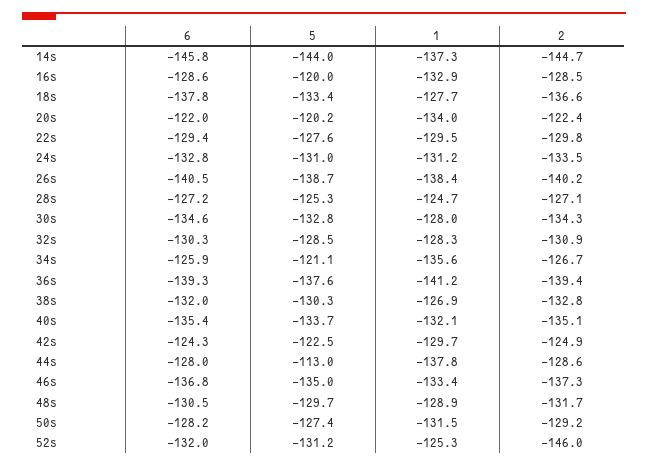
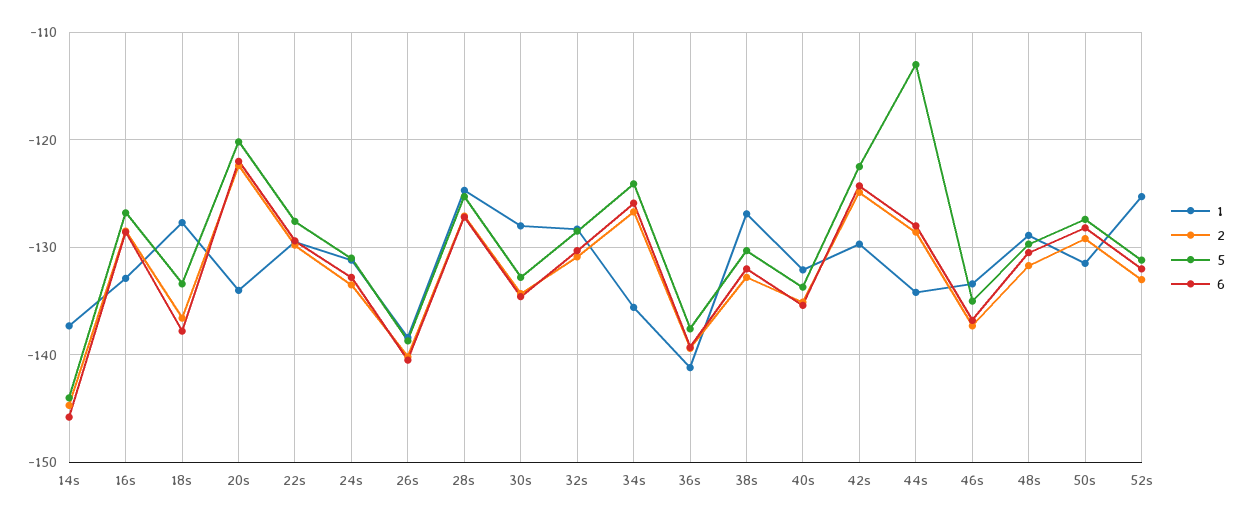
  {
    "6": {
      "14s": -145.8,
      "16s": -128.6,
      "18s": -137.8,
      "20s": -122,
      "22s": -129.4,
      "24s": -132.8,
      "26s": -140.5,
      "28s": -127.2,
      "30s": -134.6,
      "32s": -130.3,
      "34s": -125.9,
      "36s": -139.3,
      "38s": -132,
      "40s": -135.4,
      "42s": -124.3,
      "44s": -128,
      "46s": -136.8,
      "48s": -130.5,
      "50s": -128.2,
      "52s": -132
    },
    "5": {
      "14s": -144,
-     "16s": -120,
+     "16s": -127,
      "18s": -133.4,
      "20s": -120.2,
      "22s": -127.6,
      "24s": -131,
      "26s": -138.7,
      "28s": -125.3,
      "30s": -132.8,
      "32s": -128.5,
-     "34s": -121.1,
+     "34s": -124,
      "36s": -137.6,
      "38s": -130.3,
      "40s": -133.7,
      "42s": -122.5,
      "44s": -113,
      "46s": -135,
      "48s": -129.7,
      "50s": -127.4,
      "52s": -131.2
    },
    "1": {
      "14s": -137.3,
      "16s": -132.9,
      "18s": -127.7,
      "20s": -134,
      "22s": -129.5,
      "24s": -131.2,
      "26s": -138.4,
      "28s": -124.7,
      "30s": -128,
      "32s": -128.3,
      "34s": -135.6,
      "36s": -141.2,
      "38s": -126.9,
      "40s": -132.1,
      "42s": -129.7,
-     "44s": -137.8,
+     "44s": -134,
      "46s": -133.4,
      "48s": -128.9,
      "50s": -131.5,
      "52s": -125.3
    },
    "2": {
      "14s": -144.7,
      "16s": -128.5,
      "18s": -136.6,
      "20s": -122.4,
      "22s": -129.8,
      "24s": -133.5,
      "26s": -140.2,
      "28s": -127.1,
      "30s": -134.3,
      "32s": -130.9,
      "34s": -126.7,
      "36s": -139.4,
      "38s": -132.8,
      "40s": -135.1,
      "42s": -124.9,
      "44s": -128.6,
      "46s": -137.3,
      "48s": -131.7,
      "50s": -129.2,
-     "52s": -146
+     "52s": -133
    }
  }

